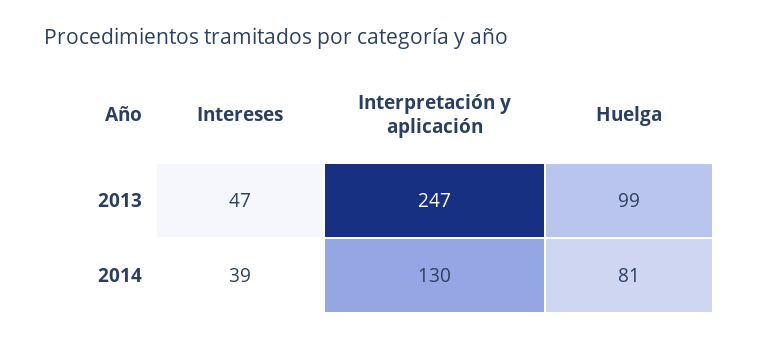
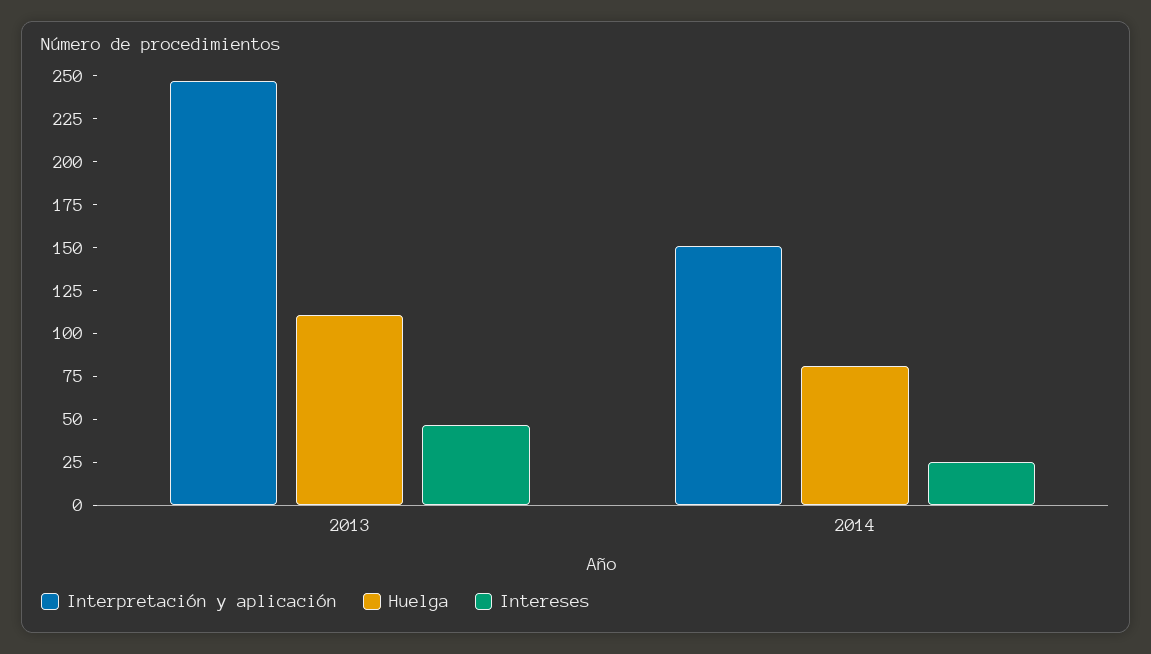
  {
    "Intereses": {
      "2013": 47,
-     "2014": 39
+     "2014": 25
    },
    "Interpretación y aplicación": {
      "2013": 247,
-     "2014": 130
+     "2014": 150
    },
    "Huelga": {
-     "2013": 99,
+     "2013": 110,
      "2014": 81
    }
  }

